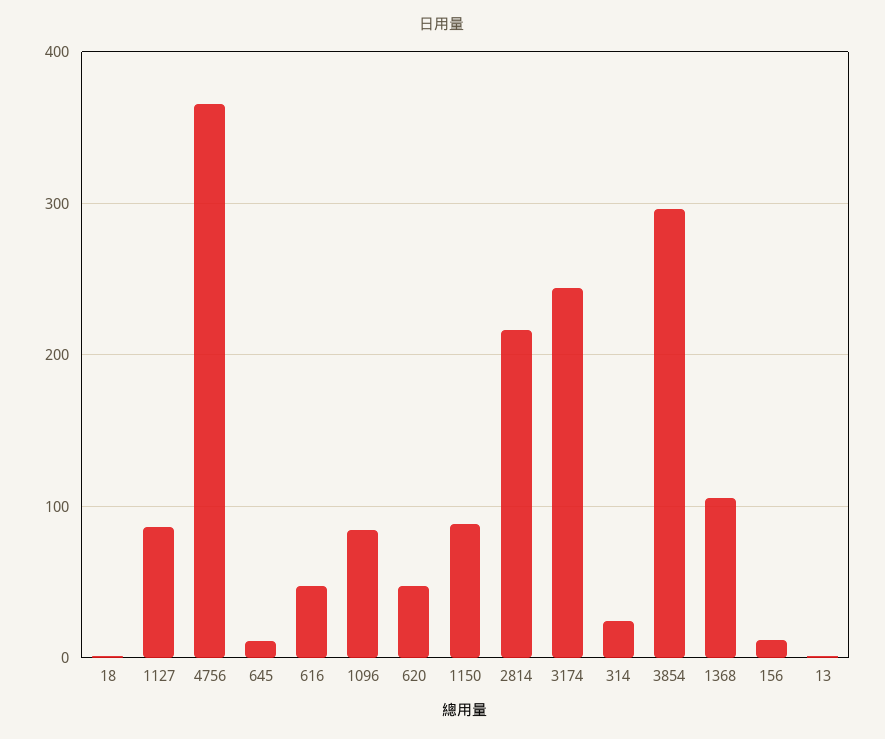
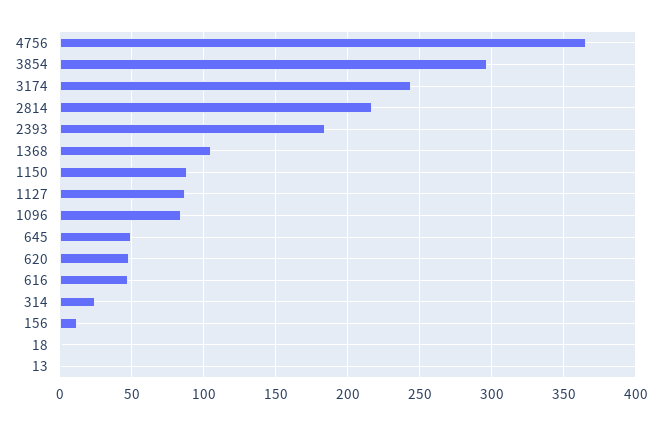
  {
    "18": 0,
    "1127": 85,
    "4756": 365,
-   "645": 10,
+   "645": 50,
    "616": 45,
    "1096": 85,
    "620": 50,
    "1150": 90,
    "2814": 215,
    "3174": 245,
    "314": 25,
    "3854": 295,
    "1368": 105,
    "156": 10,
-   "13": 0
+   "13": 0,
+   "2393": 185
  }

